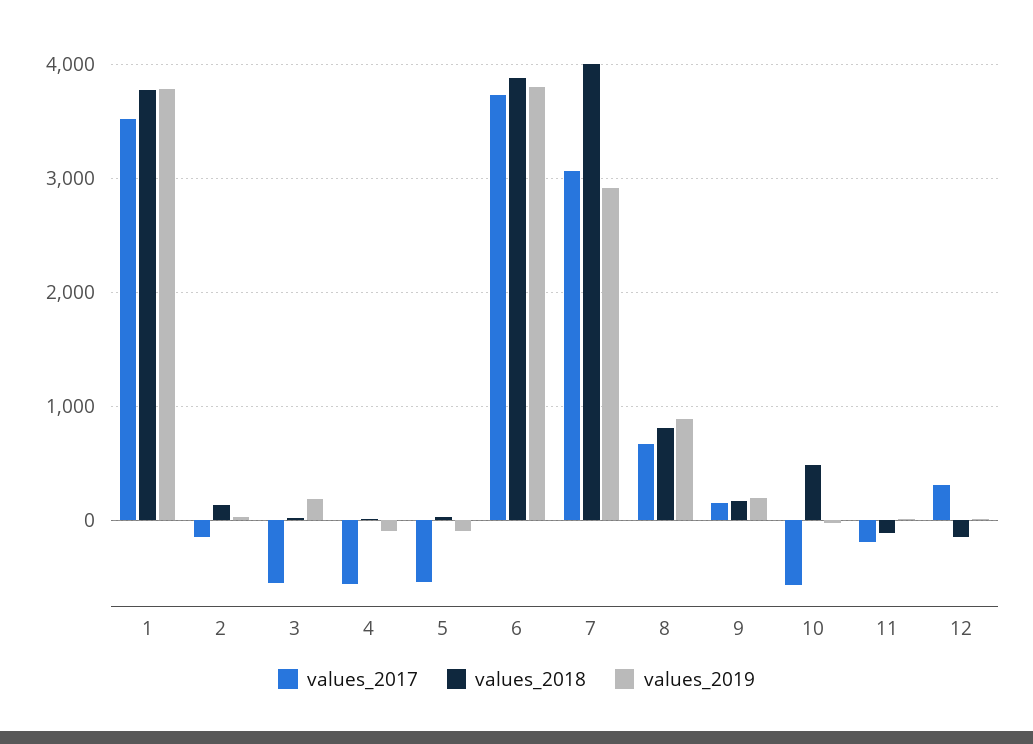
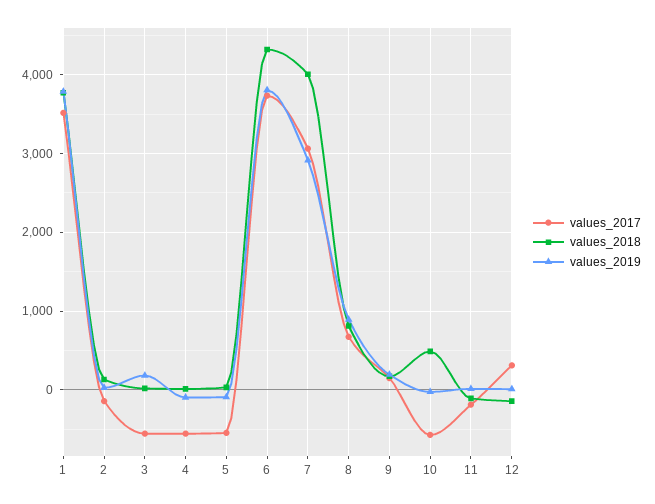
  {
    "values_2017": {
      "1": 3500,
      "2": -100,
      "3": -600,
      "4": -600,
      "5": -500,
      "6": 3700,
      "7": 3100,
      "8": 700,
      "9": 100,
      "10": -600,
      "11": -200,
      "12": 300
    },
    "values_2018": {
      "1": 3800,
      "2": 100,
      "3": 0,
      "4": 0,
      "5": 0,
-     "6": 3900,
+     "6": 4300,
      "7": 4000,
      "8": 800,
      "9": 200,
      "10": 500,
      "11": -100,
      "12": -100
    },
    "values_2019": {
      "1": 3800,
      "2": 0,
      "3": 200,
      "4": -100,
      "5": -100,
      "6": 3800,
      "7": 2900,
      "8": 900,
      "9": 200,
      "10": 0,
      "11": 0,
      "12": 0
    }
  }

